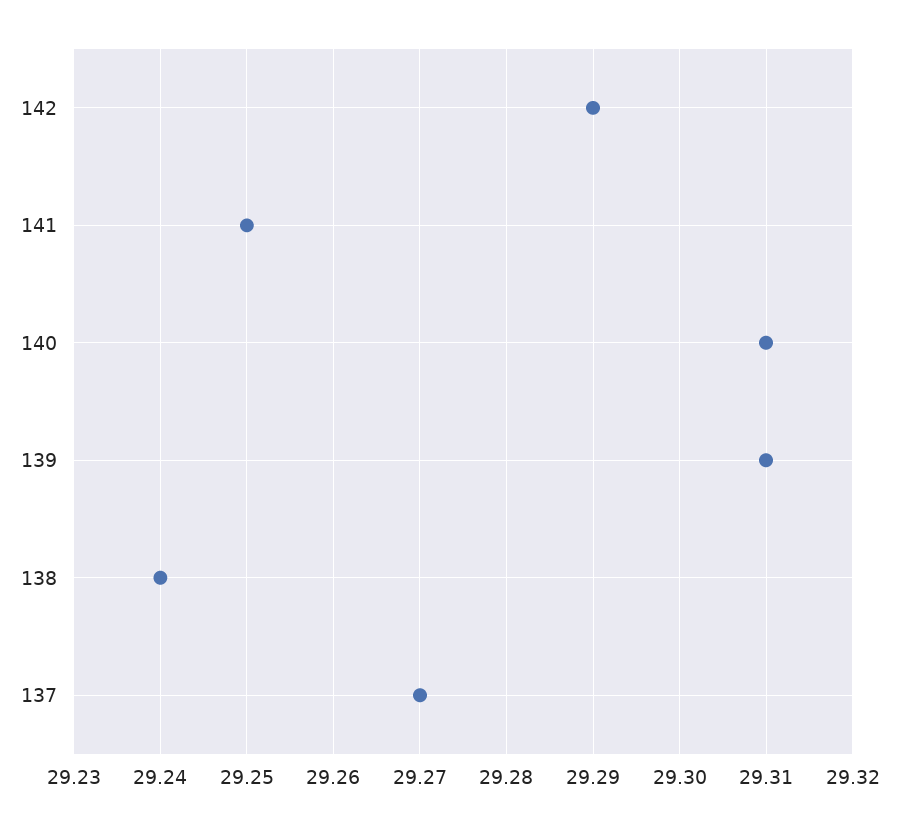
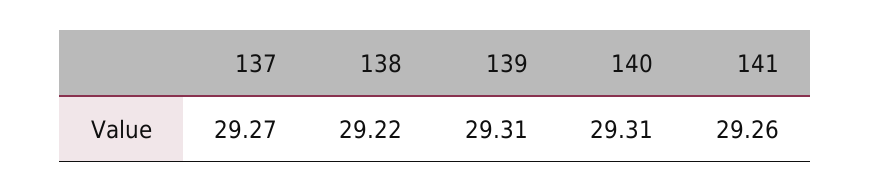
  {
-   "142": 29.29,
-   "141": 29.25,
+   "141": 29.26,
    "140": 29.31,
    "139": 29.31,
-   "138": 29.24,
+   "138": 29.22,
    "137": 29.27
  }

